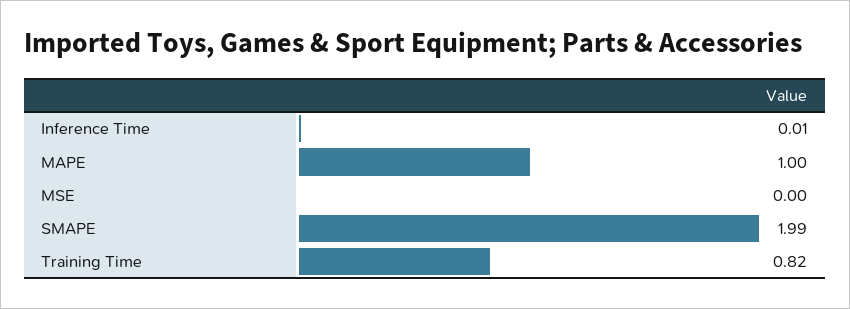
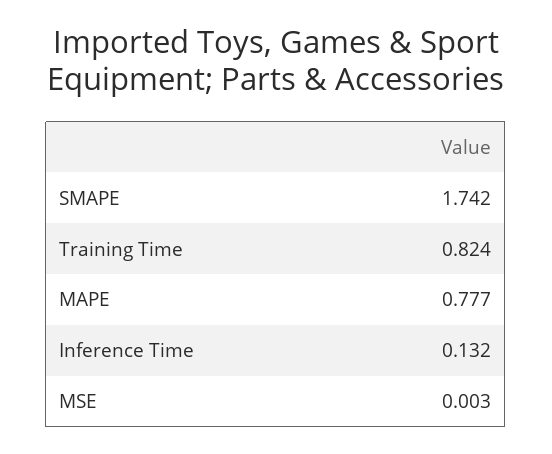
  {
-   "Inference Time": 0.01,
+   "Inference Time": 0.132,
-   "MAPE": 1,
+   "MAPE": 0.777,
    "MSE": 0.003,
-   "SMAPE": 1.99,
+   "SMAPE": 1.742,
    "Training Time": 0.824
  }

